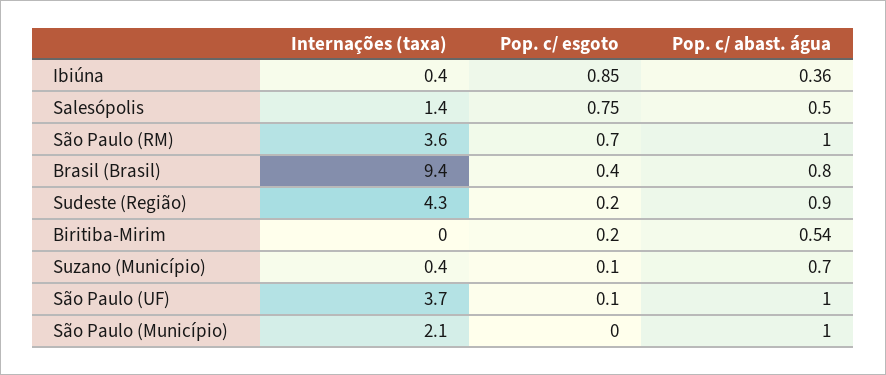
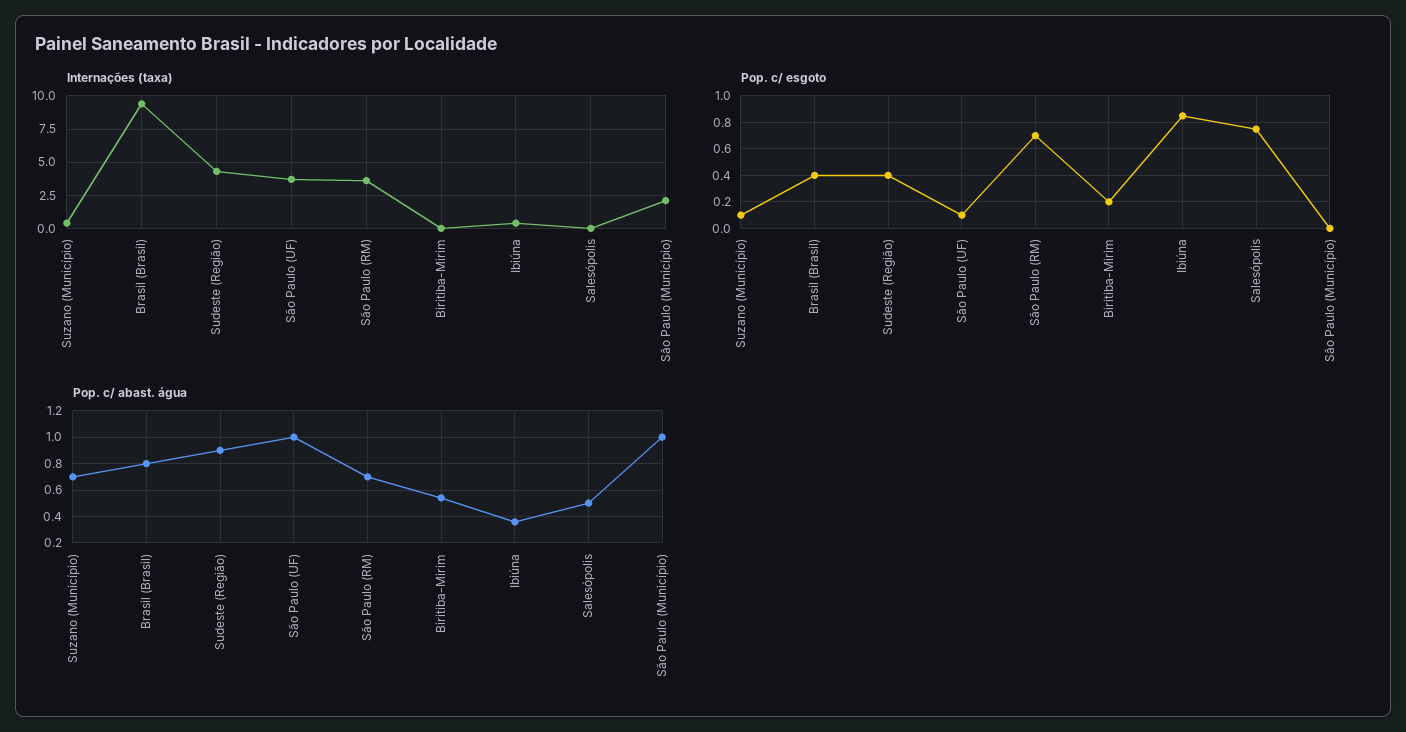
  {
    "Internações (taxa)": {
      "Ibiúna": 0.4,
-     "Salesópolis": 1.4,
+     "Salesópolis": 0,
      "São Paulo (RM)": 3.6,
      "Brasil (Brasil)": 9.4,
      "Sudeste (Região)": 4.3,
      "Biritiba-Mirim": 0,
      "Suzano (Município)": 0.4,
      "São Paulo (UF)": 3.7,
      "São Paulo (Município)": 2.1
    },
    "Pop. c/ esgoto": {
      "Ibiúna": 0.85,
      "Salesópolis": 0.75,
      "São Paulo (RM)": 0.7,
      "Brasil (Brasil)": 0.4,
-     "Sudeste (Região)": 0.2,
+     "Sudeste (Região)": 0.4,
      "Biritiba-Mirim": 0.2,
      "Suzano (Município)": 0.1,
      "São Paulo (UF)": 0.1,
      "São Paulo (Município)": 0
    },
    "Pop. c/ abast. água": {
      "Ibiúna": 0.36,
      "Salesópolis": 0.5,
-     "São Paulo (RM)": 1,
+     "São Paulo (RM)": 0.7,
      "Brasil (Brasil)": 0.8,
      "Sudeste (Região)": 0.9,
      "Biritiba-Mirim": 0.54,
      "Suzano (Município)": 0.7,
      "São Paulo (UF)": 1,
      "São Paulo (Município)": 1
    }
  }

